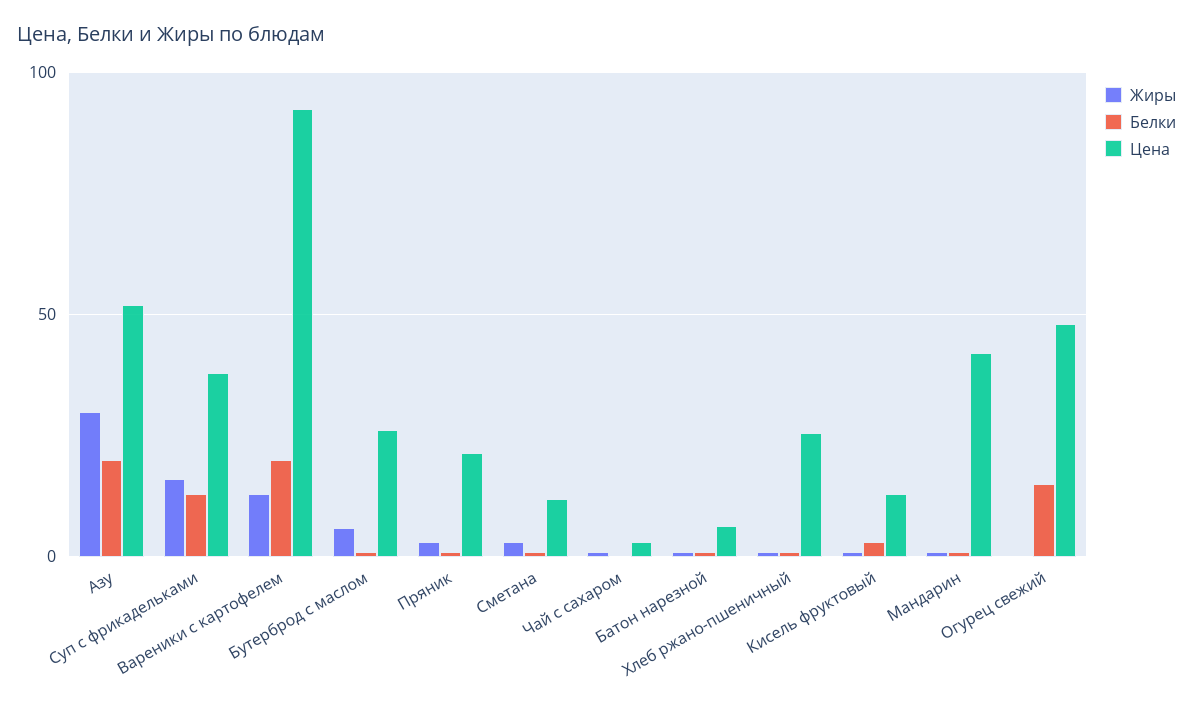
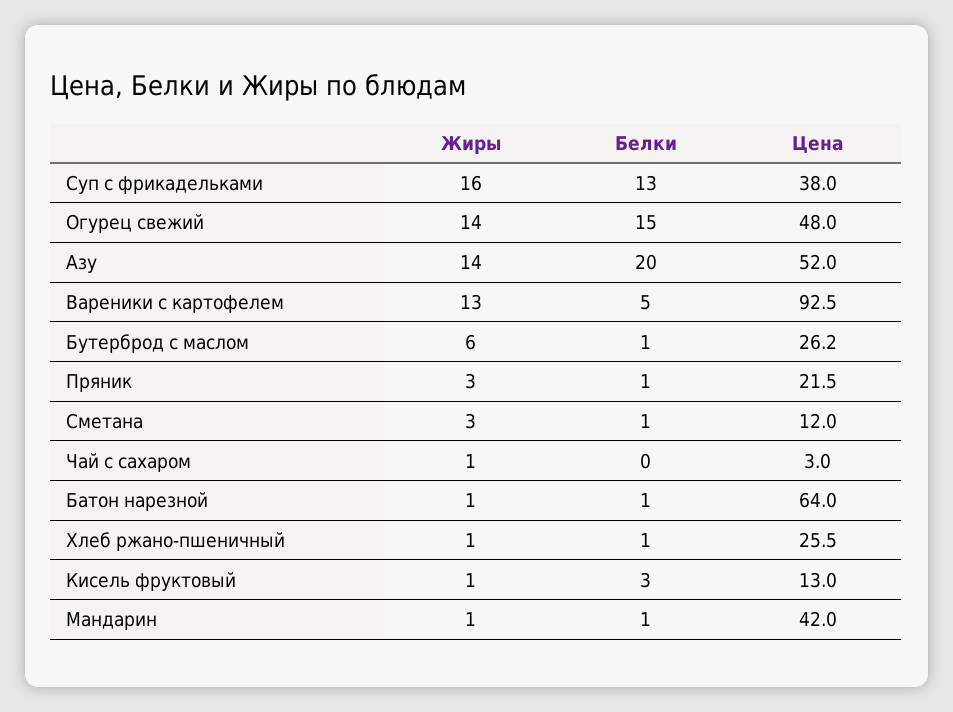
  {
    "Жиры": {
-     "Азу": 30,
+     "Азу": 14,
      "Суп с фрикадельками": 16,
      "Вареники с картофелем": 13,
      "Бутерброд с маслом": 6,
      "Пряник": 3,
      "Сметана": 3,
      "Чай с сахаром": 1,
      "Батон нарезной": 1,
      "Хлеб ржано-пшеничный": 1,
      "Кисель фруктовый": 1,
      "Мандарин": 1,
-     "Огурец свежий": 0
+     "Огурец свежий": 14
    },
    "Белки": {
      "Азу": 20,
      "Суп с фрикадельками": 13,
-     "Вареники с картофелем": 20,
+     "Вареники с картофелем": 5,
      "Бутерброд с маслом": 1,
      "Пряник": 1,
      "Сметана": 1,
      "Чай с сахаром": 0,
      "Батон нарезной": 1,
      "Хлеб ржано-пшеничный": 1,
      "Кисель фруктовый": 3,
      "Мандарин": 1,
      "Огурец свежий": 15
    },
    "Цена": {
      "Азу": 52,
      "Суп с фрикадельками": 38,
      "Вареники с картофелем": 92.5,
      "Бутерброд с маслом": 26.2,
      "Пряник": 21.5,
      "Сметана": 12,
      "Чай с сахаром": 3,
-     "Батон нарезной": 5,
+     "Батон нарезной": 64,
      "Хлеб ржано-пшеничный": 25.5,
      "Кисель фруктовый": 13,
      "Мандарин": 42,
      "Огурец свежий": 48
    }
  }

